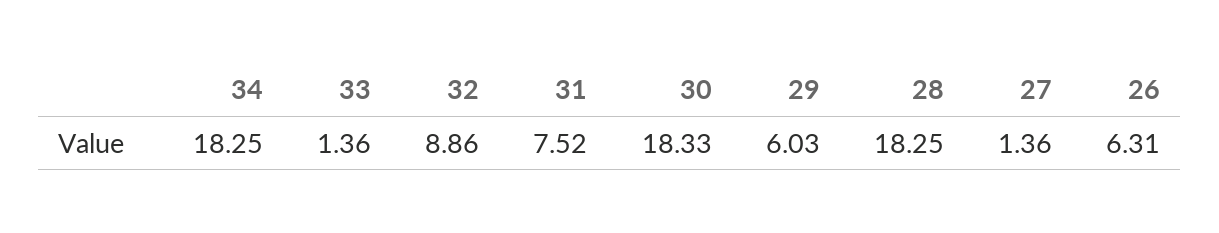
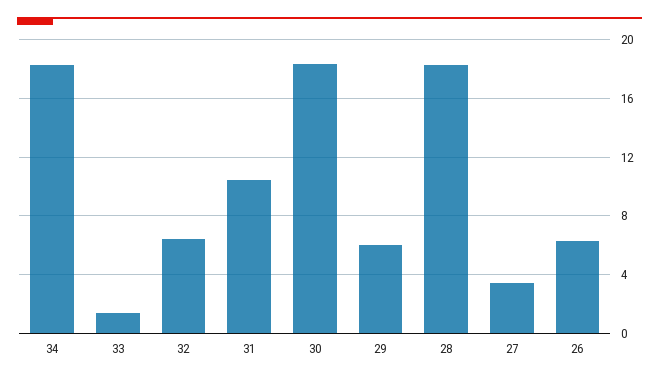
  {
    "34": 18.25,
    "33": 1.36,
-   "32": 8.86,
+   "32": 6.5,
-   "31": 7.52,
+   "31": 10.5,
    "30": 18.33,
    "29": 6.03,
    "28": 18.25,
-   "27": 1.36,
+   "27": 3.5,
    "26": 6.31
  }

